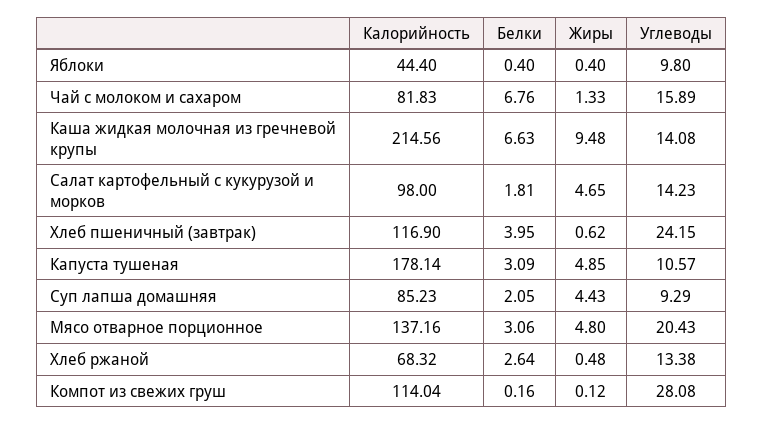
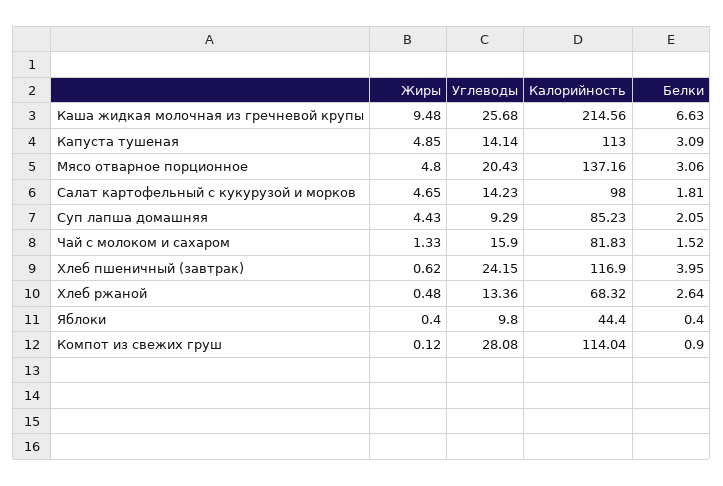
  {
    "Калорийность": {
      "Яблоки": 44.4,
      "Чай с молоком и сахаром": 81.83,
      "Каша жидкая молочная из гречневой крупы": 214.56,
      "Салат картофельный с кукурузой и морков": 98,
      "Хлеб пшеничный (завтрак)": 116.9,
-     "Капуста тушеная": 178.14,
+     "Капуста тушеная": 113,
      "Суп лапша домашняя": 85.23,
      "Мясо отварное порционное": 137.16,
      "Хлеб ржаной": 68.32,
      "Компот из свежих груш": 114.04
    },
    "Белки": {
      "Яблоки": 0.4,
-     "Чай с молоком и сахаром": 6.76,
+     "Чай с молоком и сахаром": 1.52,
      "Каша жидкая молочная из гречневой крупы": 6.63,
      "Салат картофельный с кукурузой и морков": 1.81,
      "Хлеб пшеничный (завтрак)": 3.95,
      "Капуста тушеная": 3.09,
      "Суп лапша домашняя": 2.05,
      "Мясо отварное порционное": 3.06,
      "Хлеб ржаной": 2.64,
-     "Компот из свежих груш": 0.16
+     "Компот из свежих груш": 0.9
    },
    "Жиры": {
      "Яблоки": 0.4,
      "Чай с молоком и сахаром": 1.33,
      "Каша жидкая молочная из гречневой крупы": 9.48,
      "Салат картофельный с кукурузой и морков": 4.65,
      "Хлеб пшеничный (завтрак)": 0.62,
      "Капуста тушеная": 4.85,
      "Суп лапша домашняя": 4.43,
      "Мясо отварное порционное": 4.8,
      "Хлеб ржаной": 0.48,
      "Компот из свежих груш": 0.12
    },
    "Углеводы": {
      "Яблоки": 9.8,
-     "Чай с молоком и сахаром": 15.89,
+     "Чай с молоком и сахаром": 15.9,
-     "Каша жидкая молочная из гречневой крупы": 14.08,
+     "Каша жидкая молочная из гречневой крупы": 25.68,
      "Салат картофельный с кукурузой и морков": 14.23,
      "Хлеб пшеничный (завтрак)": 24.15,
-     "Капуста тушеная": 10.57,
+     "Капуста тушеная": 14.14,
      "Суп лапша домашняя": 9.29,
      "Мясо отварное порционное": 20.43,
-     "Хлеб ржаной": 13.38,
+     "Хлеб ржаной": 13.36,
      "Компот из свежих груш": 28.08
    }
  }

